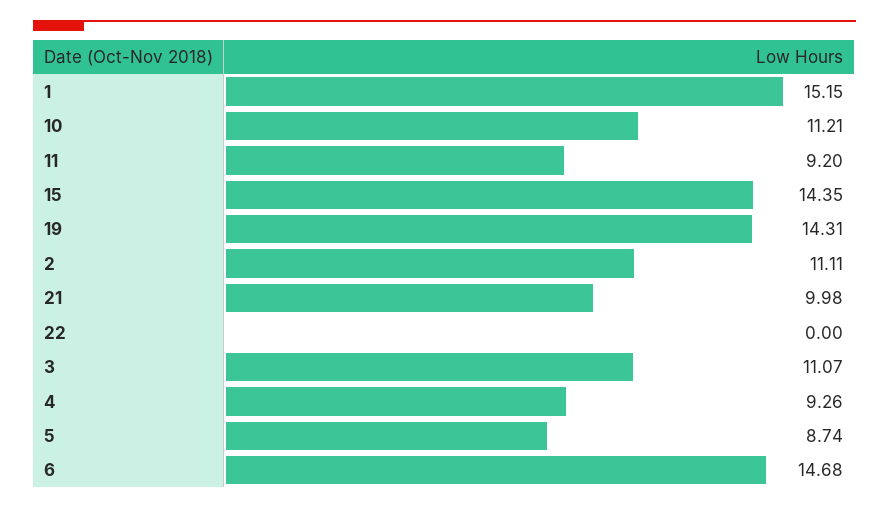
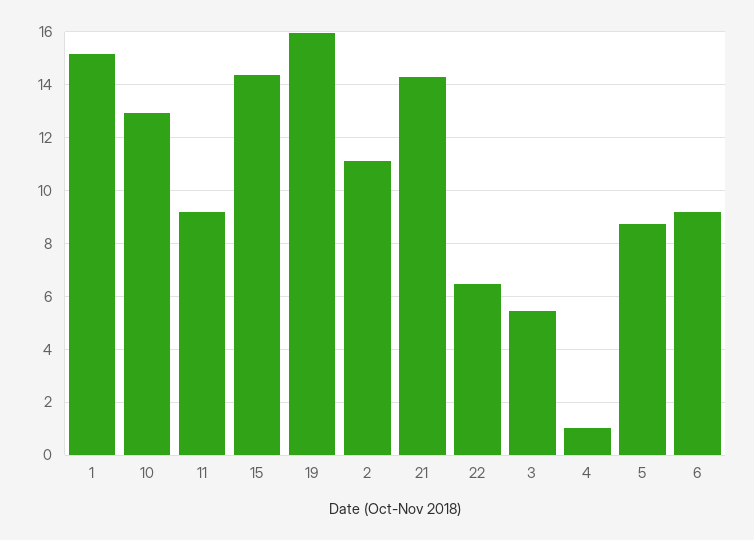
  {
    "1": 15.15,
-   "10": 11.21,
+   "10": 13,
    "11": 9.2,
    "15": 14.35,
-   "19": 14.31,
+   "19": 16,
    "2": 11.11,
-   "21": 9.98,
+   "21": 14.25,
-   "22": 0,
+   "22": 6.5,
-   "3": 11.07,
+   "3": 5.5,
-   "4": 9.26,
+   "4": 1,
    "5": 8.74,
-   "6": 14.68
+   "6": 9.25
  }

